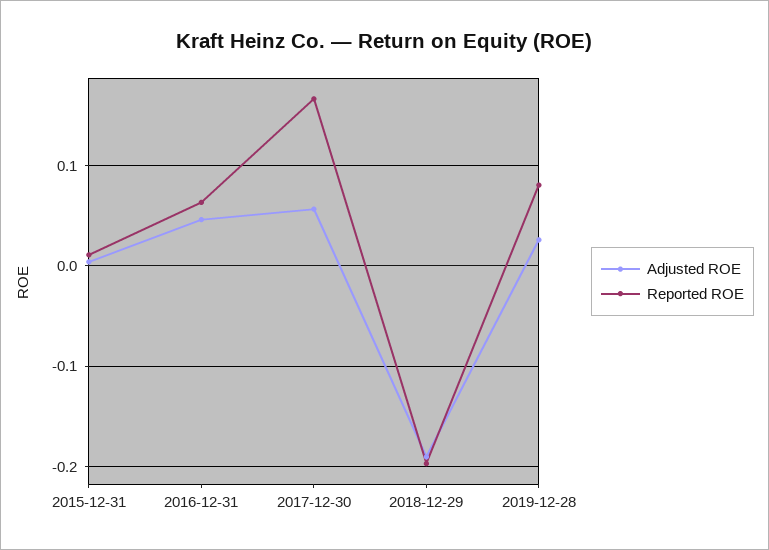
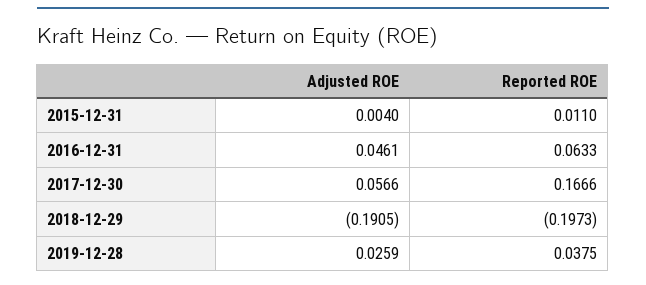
  {
    "Adjusted ROE": {
      "2015-12-31": 0.004,
      "2016-12-31": 0.0461,
      "2017-12-30": 0.0566,
      "2018-12-29": -0.1905,
      "2019-12-28": 0.0259
    },
    "Reported ROE": {
      "2015-12-31": 0.011,
      "2016-12-31": 0.0633,
      "2017-12-30": 0.1666,
      "2018-12-29": -0.1973,
-     "2019-12-28": 0.08
+     "2019-12-28": 0.0375
    }
  }

